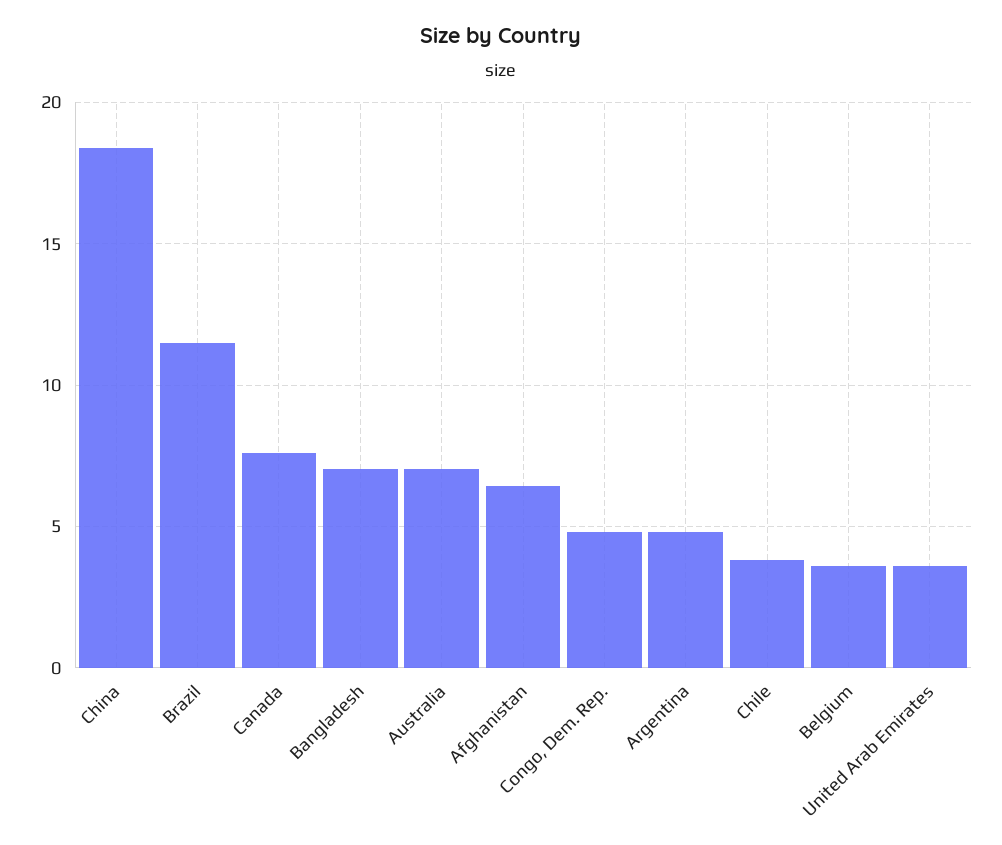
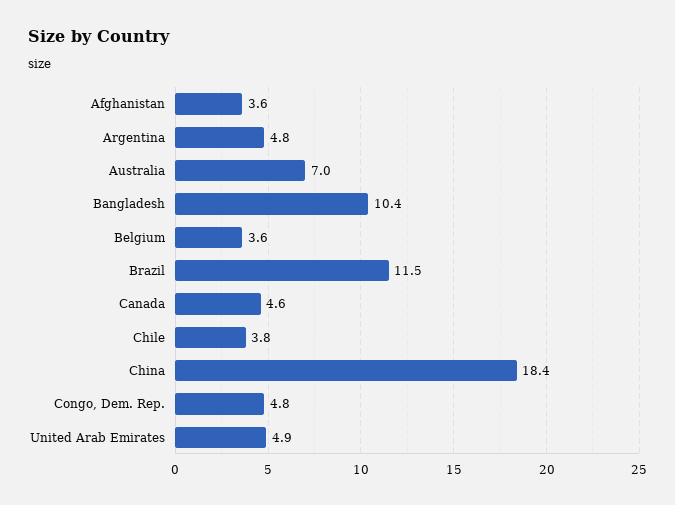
  {
    "China": 18.4,
    "Brazil": 11.5,
-   "Canada": 7.5,
+   "Canada": 4.6,
-   "Bangladesh": 7,
+   "Bangladesh": 10.4,
    "Australia": 7,
-   "Afghanistan": 6.5,
+   "Afghanistan": 3.6,
    "Congo, Dem. Rep.": 4.8,
    "Argentina": 4.8,
    "Chile": 3.8,
    "Belgium": 3.6,
-   "United Arab Emirates": 3.5
+   "United Arab Emirates": 4.9
  }

